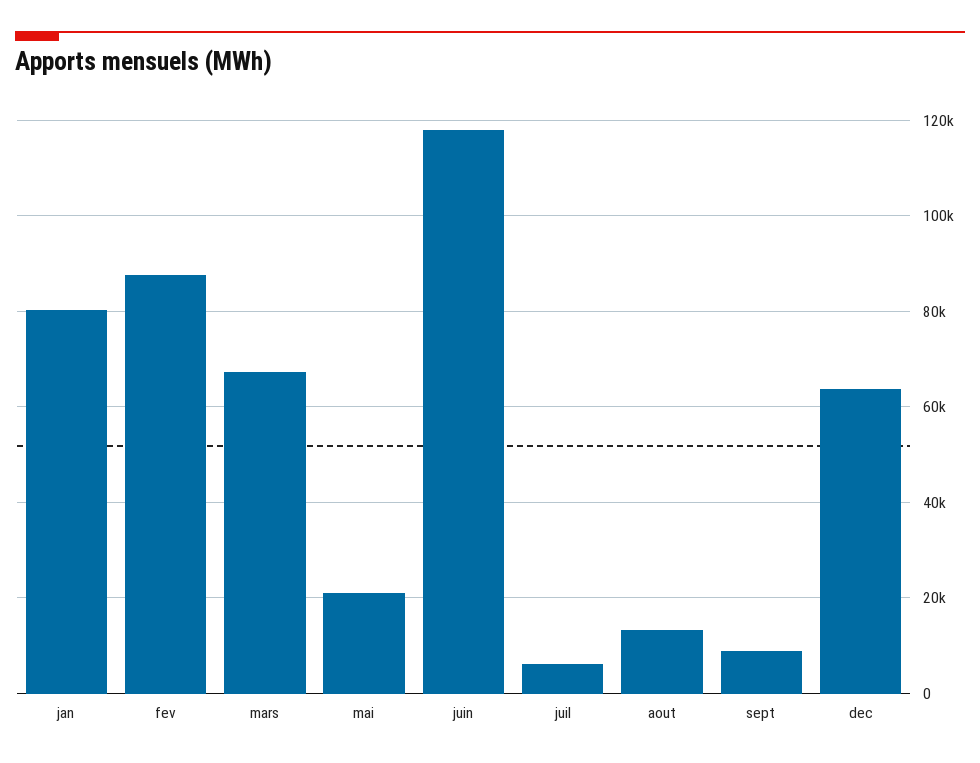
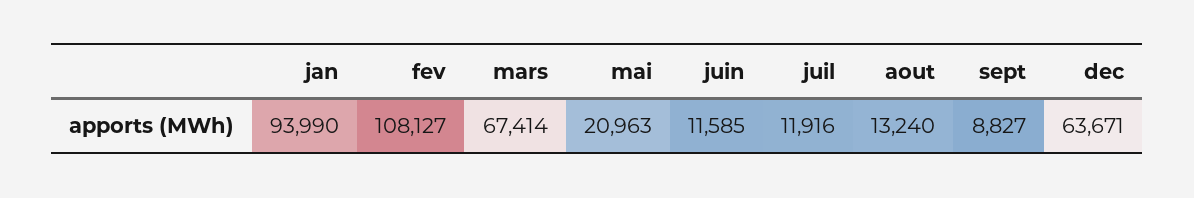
  {
-   "jan": 80000,
+   "jan": 93990,
-   "fev": 88000,
+   "fev": 108127,
    "mars": 67414,
    "mai": 20963,
-   "juin": 118000,
+   "juin": 11585,
-   "juil": 6000,
+   "juil": 11916,
    "aout": 13240,
    "sept": 8827,
    "dec": 63671
  }

